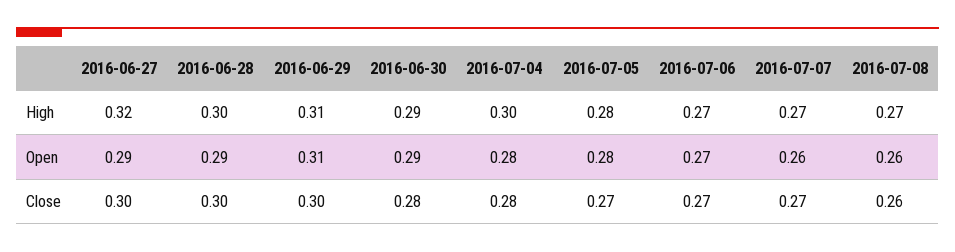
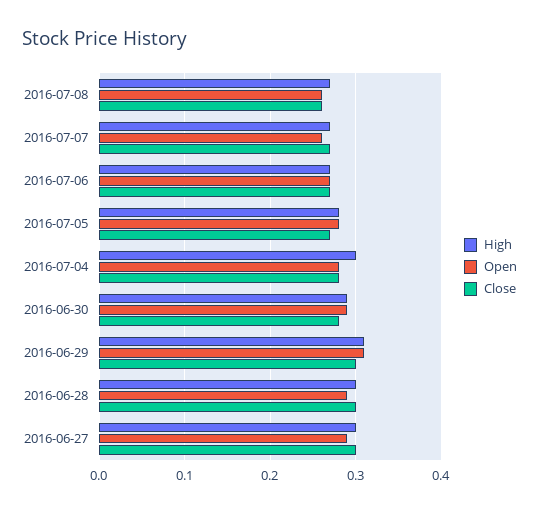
  {
    "High": {
-     "2016-06-27": 0.32,
+     "2016-06-27": 0.3,
      "2016-06-28": 0.3,
      "2016-06-29": 0.31,
      "2016-06-30": 0.29,
      "2016-07-04": 0.3,
      "2016-07-05": 0.28,
      "2016-07-06": 0.27,
      "2016-07-07": 0.27,
      "2016-07-08": 0.27
    },
    "Open": {
      "2016-06-27": 0.29,
      "2016-06-28": 0.29,
      "2016-06-29": 0.31,
      "2016-06-30": 0.29,
      "2016-07-04": 0.28,
      "2016-07-05": 0.28,
      "2016-07-06": 0.27,
      "2016-07-07": 0.26,
      "2016-07-08": 0.26
    },
    "Close": {
      "2016-06-27": 0.3,
      "2016-06-28": 0.3,
      "2016-06-29": 0.3,
      "2016-06-30": 0.28,
      "2016-07-04": 0.28,
      "2016-07-05": 0.27,
      "2016-07-06": 0.27,
      "2016-07-07": 0.27,
      "2016-07-08": 0.26
    }
  }

